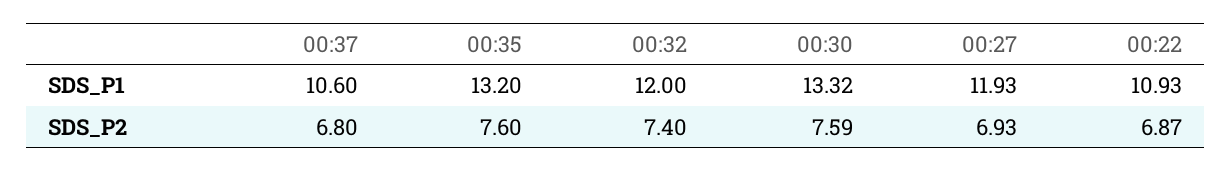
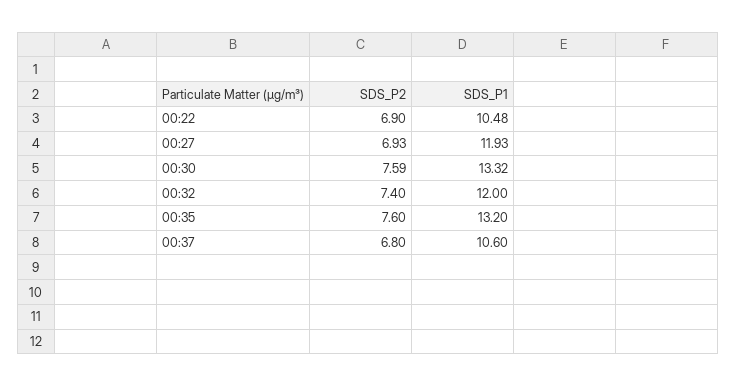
  {
    "00:37": {
      "SDS_P1": 10.6,
      "SDS_P2": 6.8
    },
    "00:35": {
      "SDS_P1": 13.2,
      "SDS_P2": 7.6
    },
    "00:32": {
      "SDS_P1": 12,
      "SDS_P2": 7.4
    },
    "00:30": {
      "SDS_P1": 13.32,
      "SDS_P2": 7.59
    },
    "00:27": {
      "SDS_P1": 11.93,
      "SDS_P2": 6.93
    },
    "00:22": {
-     "SDS_P1": 10.93,
+     "SDS_P1": 10.48,
-     "SDS_P2": 6.87
+     "SDS_P2": 6.9
    }
  }

